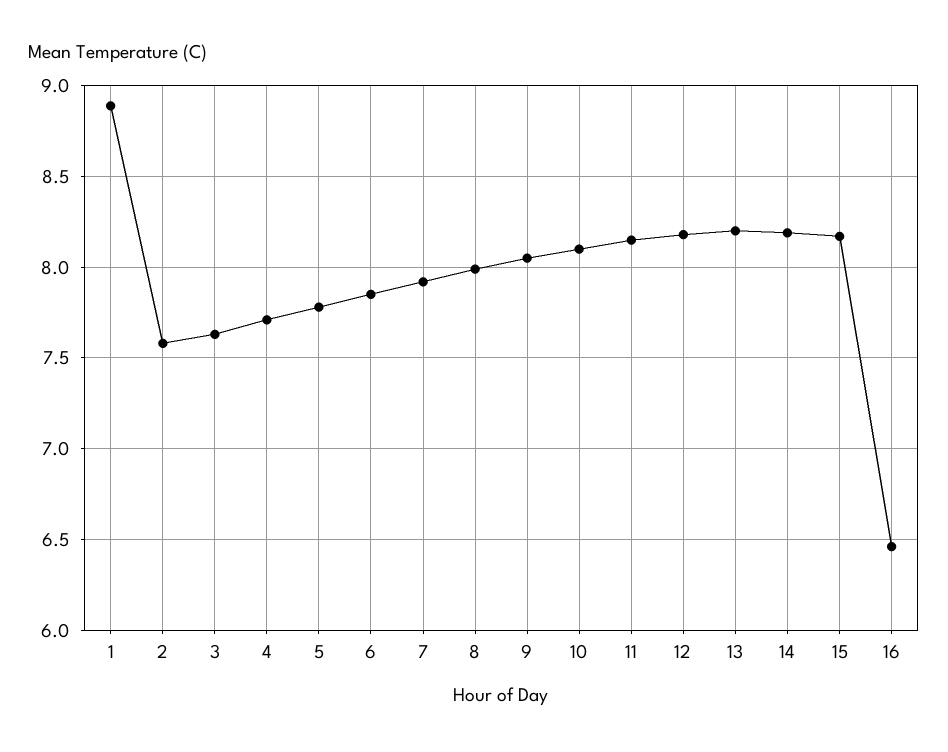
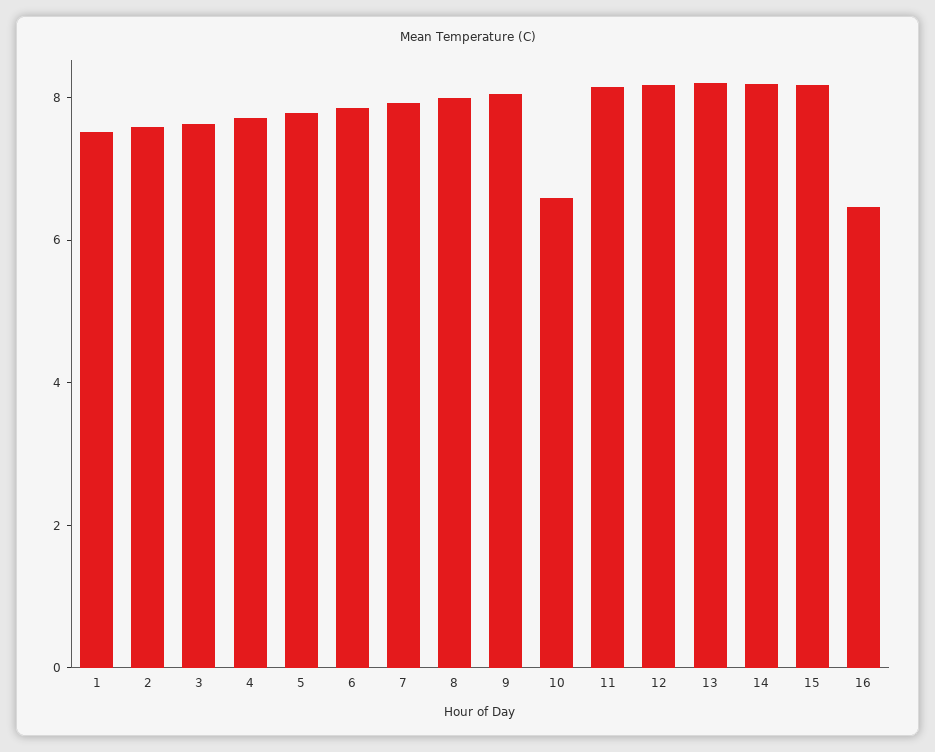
  {
-   "1": 8.9,
+   "1": 7.5,
    "2": 7.6,
    "3": 7.65,
    "4": 7.7,
    "5": 7.8,
    "6": 7.85,
    "7": 7.9,
    "8": 8,
    "9": 8.05,
-   "10": 8.1,
+   "10": 6.5,
    "11": 8.15,
    "12": 8.2,
    "13": 8.2,
    "14": 8.2,
    "15": 8.15,
    "16": 6.45
  }

